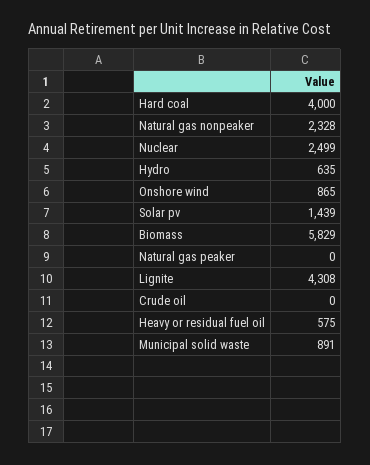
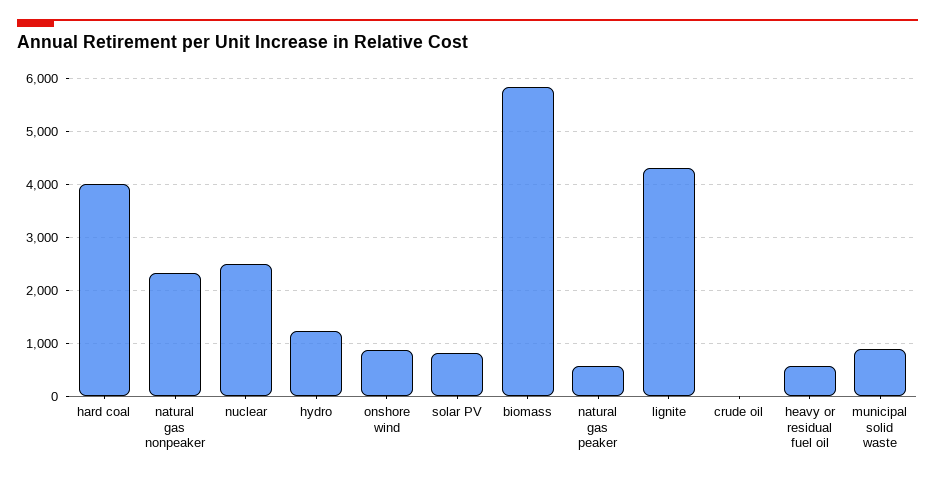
  {
    "Hard coal": 4000,
    "Natural gas nonpeaker": 2328,
    "Nuclear": 2499,
-   "Hydro": 635,
+   "Hydro": 1200,
    "Onshore wind": 865,
-   "Solar pv": 1439,
+   "Solar pv": 800,
    "Biomass": 5829,
-   "Natural gas peaker": 0,
+   "Natural gas peaker": 600,
    "Lignite": 4308,
    "Crude oil": 0,
    "Heavy or residual fuel oil": 575,
    "Municipal solid waste": 891
  }

